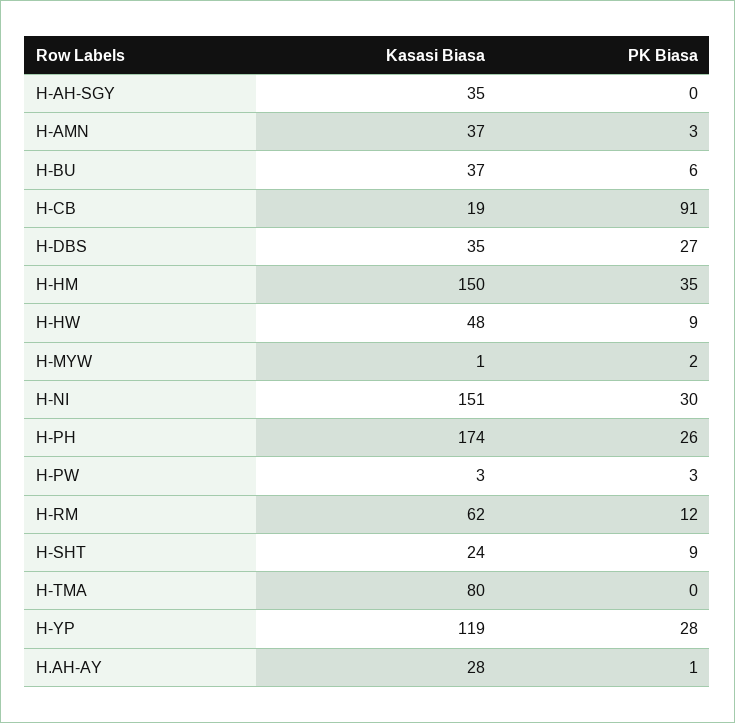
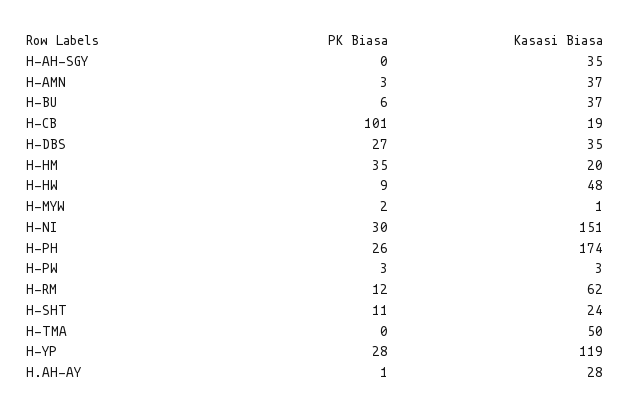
  {
    "Kasasi Biasa": {
      "H-AH-SGY": 35,
      "H-AMN": 37,
      "H-BU": 37,
      "H-CB": 19,
      "H-DBS": 35,
-     "H-HM": 150,
+     "H-HM": 20,
      "H-HW": 48,
      "H-MYW": 1,
      "H-NI": 151,
      "H-PH": 174,
      "H-PW": 3,
      "H-RM": 62,
      "H-SHT": 24,
-     "H-TMA": 80,
+     "H-TMA": 50,
      "H-YP": 119,
      "H.AH-AY": 28
    },
    "PK Biasa": {
      "H-AH-SGY": 0,
      "H-AMN": 3,
      "H-BU": 6,
-     "H-CB": 91,
+     "H-CB": 101,
      "H-DBS": 27,
      "H-HM": 35,
      "H-HW": 9,
      "H-MYW": 2,
      "H-NI": 30,
      "H-PH": 26,
      "H-PW": 3,
      "H-RM": 12,
-     "H-SHT": 9,
+     "H-SHT": 11,
      "H-TMA": 0,
      "H-YP": 28,
      "H.AH-AY": 1
    }
  }

